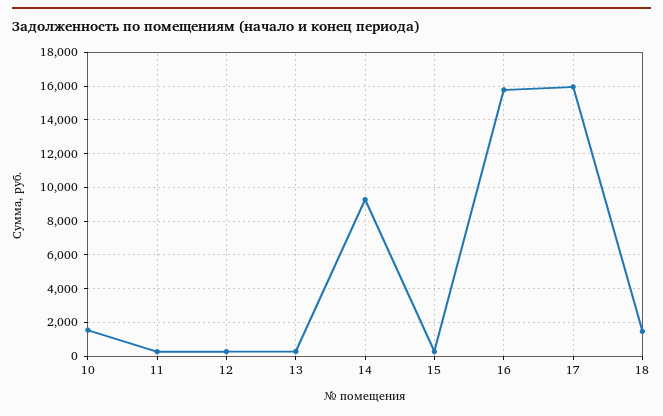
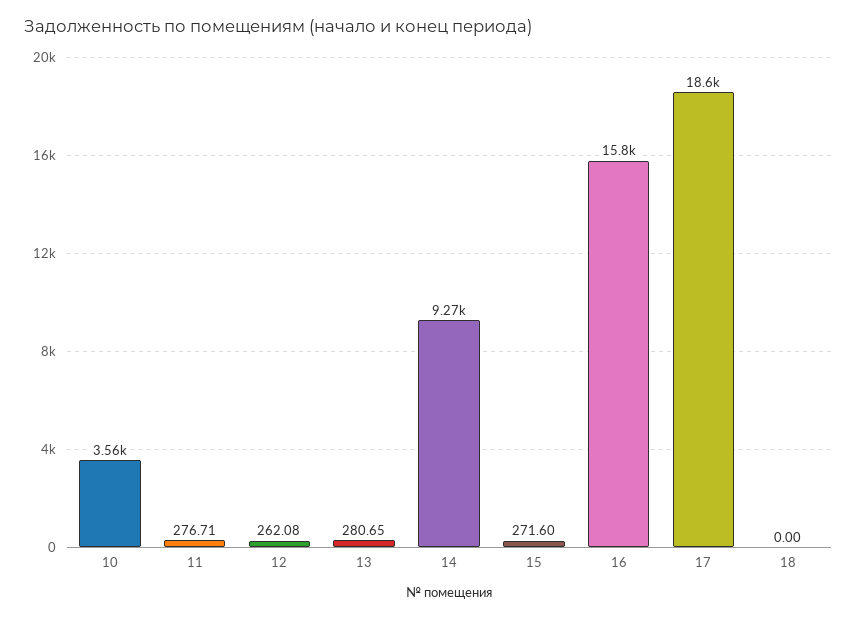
  {
-   "10": 1500,
+   "10": 3560,
    "11": 276.71,
    "12": 262.08,
    "13": 280.65,
    "14": 9270,
    "15": 271.6,
    "16": 15800,
-   "17": 16000,
+   "17": 18600,
-   "18": 1500
+   "18": 0
  }

